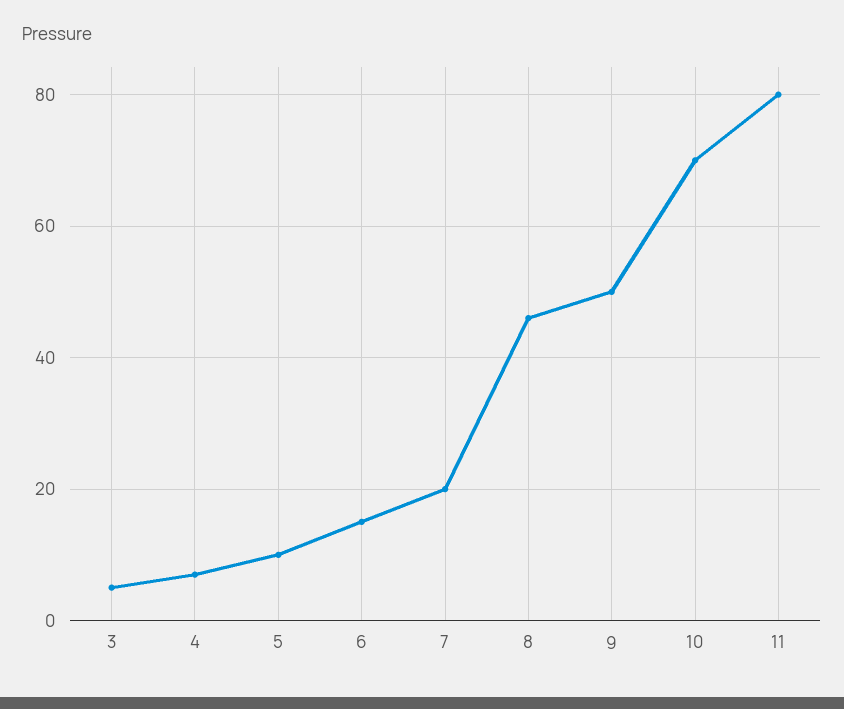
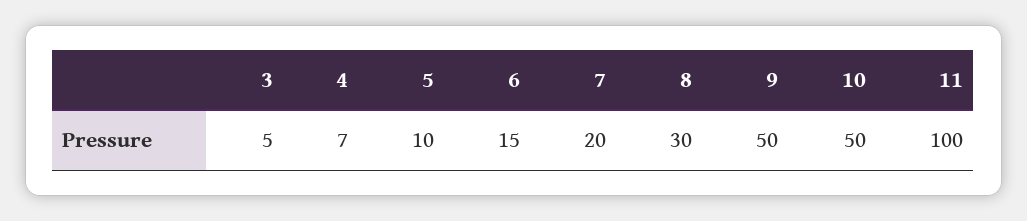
  {
    "3": 5,
    "4": 7,
    "5": 10,
    "6": 15,
    "7": 20,
-   "8": 45,
+   "8": 30,
    "9": 50,
-   "10": 70,
+   "10": 50,
-   "11": 80
+   "11": 100
  }

